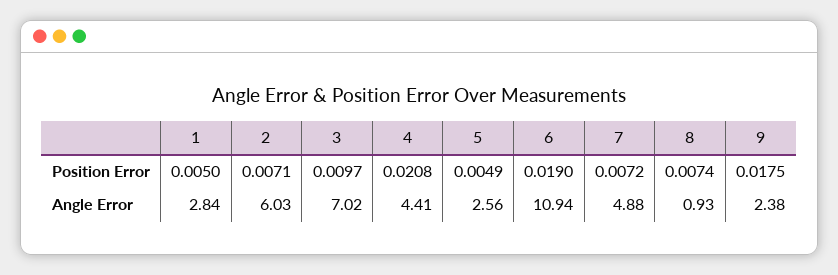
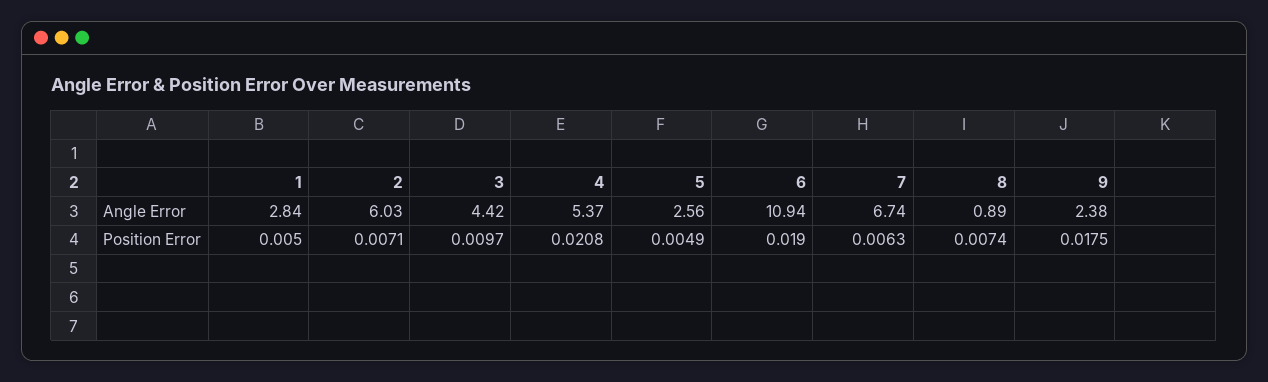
  {
    "1": {
      "Position Error": 0.005,
      "Angle Error": 2.84
    },
    "2": {
      "Position Error": 0.0071,
      "Angle Error": 6.03
    },
    "3": {
      "Position Error": 0.0097,
-     "Angle Error": 7.02
+     "Angle Error": 4.42
    },
    "4": {
      "Position Error": 0.0208,
-     "Angle Error": 4.41
+     "Angle Error": 5.37
    },
    "5": {
      "Position Error": 0.0049,
      "Angle Error": 2.56
    },
    "6": {
      "Position Error": 0.019,
      "Angle Error": 10.94
    },
    "7": {
-     "Position Error": 0.0072,
+     "Position Error": 0.0063,
-     "Angle Error": 4.88
+     "Angle Error": 6.74
    },
    "8": {
      "Position Error": 0.0074,
-     "Angle Error": 0.93
+     "Angle Error": 0.89
    },
    "9": {
      "Position Error": 0.0175,
      "Angle Error": 2.38
    }
  }

